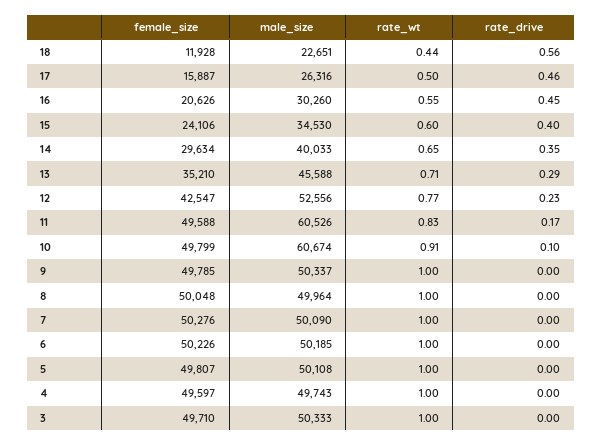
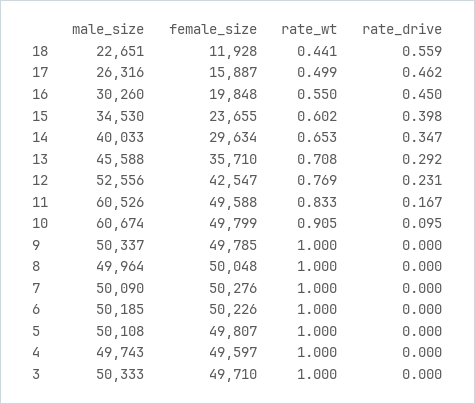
  {
    "female_size": {
      "18": 11928,
      "17": 15887,
-     "16": 20626,
+     "16": 19848,
-     "15": 24106,
+     "15": 23655,
      "14": 29634,
-     "13": 35210,
+     "13": 35710,
      "12": 42547,
      "11": 49588,
      "10": 49799,
      "9": 49785,
      "8": 50048,
      "7": 50276,
      "6": 50226,
      "5": 49807,
      "4": 49597,
      "3": 49710
    },
    "male_size": {
      "18": 22651,
      "17": 26316,
      "16": 30260,
      "15": 34530,
      "14": 40033,
      "13": 45588,
      "12": 52556,
      "11": 60526,
      "10": 60674,
      "9": 50337,
      "8": 49964,
      "7": 50090,
      "6": 50185,
      "5": 50108,
      "4": 49743,
      "3": 50333
    },
    "rate_wt": {
      "18": 0.441,
      "17": 0.499,
      "16": 0.55,
      "15": 0.602,
      "14": 0.653,
      "13": 0.708,
      "12": 0.769,
      "11": 0.833,
      "10": 0.905,
      "9": 1,
      "8": 1,
      "7": 1,
      "6": 1,
      "5": 1,
      "4": 1,
      "3": 1
    },
    "rate_drive": {
      "18": 0.559,
      "17": 0.462,
      "16": 0.45,
      "15": 0.398,
      "14": 0.347,
      "13": 0.292,
      "12": 0.231,
      "11": 0.167,
      "10": 0.095,
      "9": 0,
      "8": 0,
      "7": 0,
      "6": 0,
      "5": 0,
      "4": 0,
      "3": 0
    }
  }

